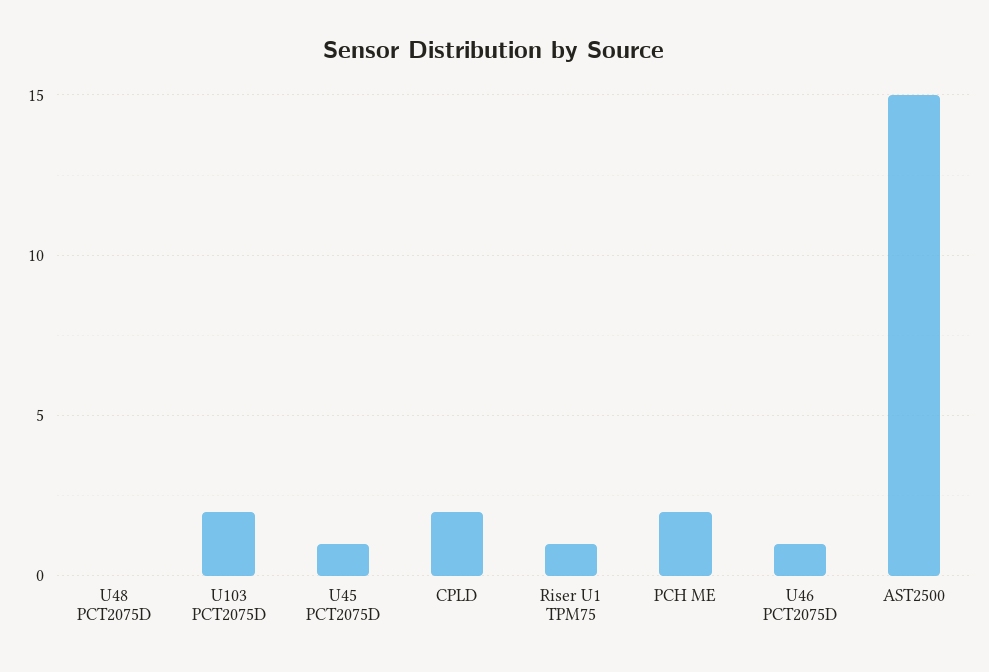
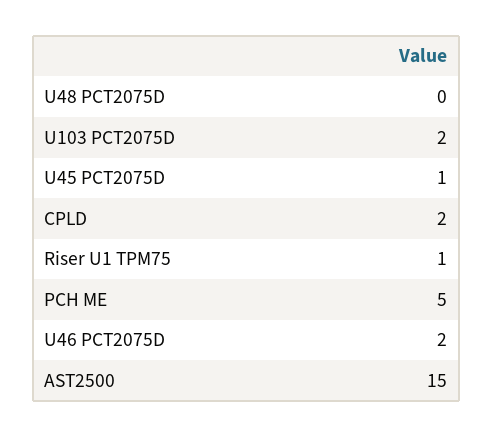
  {
    "U48 PCT2075D": 0,
    "U103 PCT2075D": 2,
    "U45 PCT2075D": 1,
    "CPLD": 2,
    "Riser U1 TPM75": 1,
-   "PCH ME": 2,
+   "PCH ME": 5,
-   "U46 PCT2075D": 1,
+   "U46 PCT2075D": 2,
    "AST2500": 15
  }

